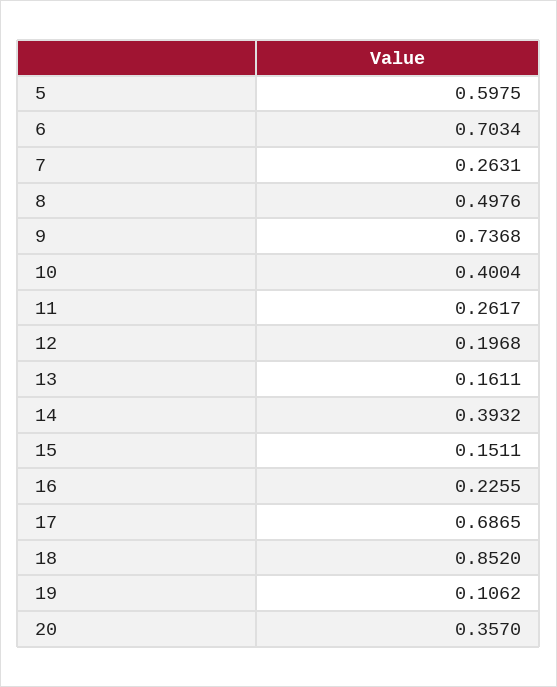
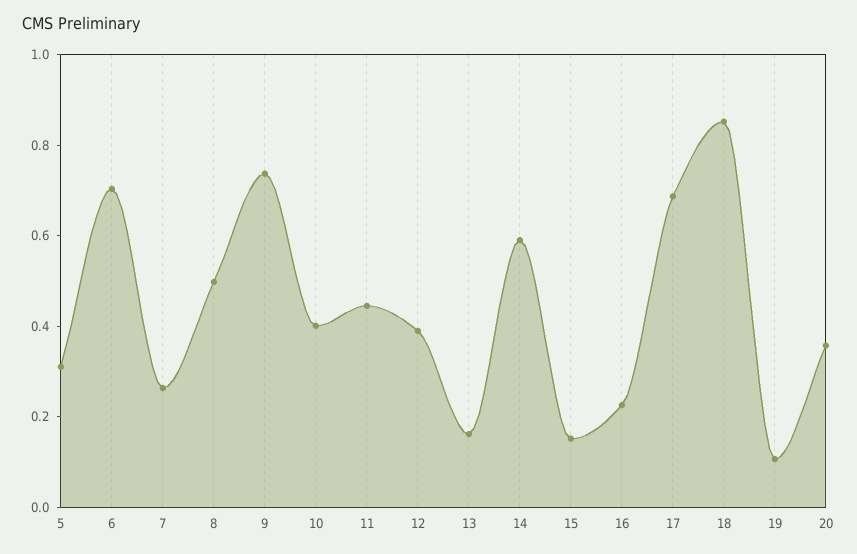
  {
-   "5": 0.5975,
+   "5": 0.3,
    "6": 0.7034,
    "7": 0.2631,
    "8": 0.4976,
    "9": 0.7368,
    "10": 0.4004,
-   "11": 0.2617,
+   "11": 0.45,
-   "12": 0.1968,
+   "12": 0.4,
    "13": 0.1611,
-   "14": 0.3932,
+   "14": 0.6,
    "15": 0.1511,
    "16": 0.2255,
    "17": 0.6865,
    "18": 0.852,
    "19": 0.1062,
    "20": 0.357
  }

